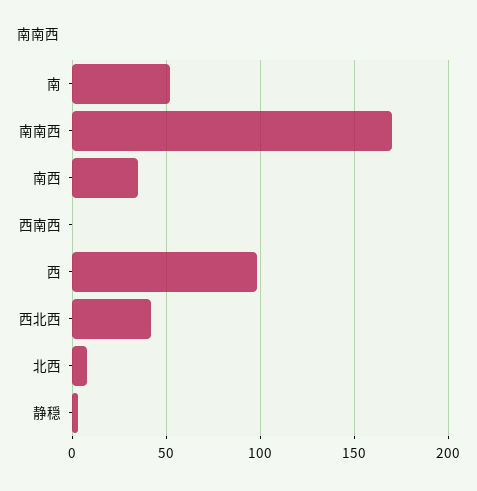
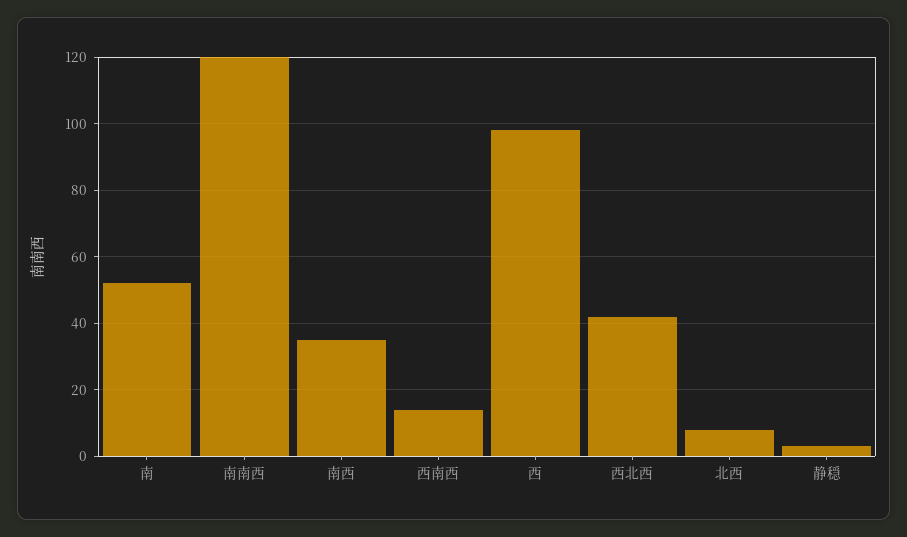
  {
    "南": 50,
-   "南南西": 170,
+   "南南西": 120,
    "南西": 35,
-   "西南西": 0,
+   "西南西": 15,
    "西": 100,
    "西北西": 40,
    "北西": 10,
    "静穏": 5
  }

